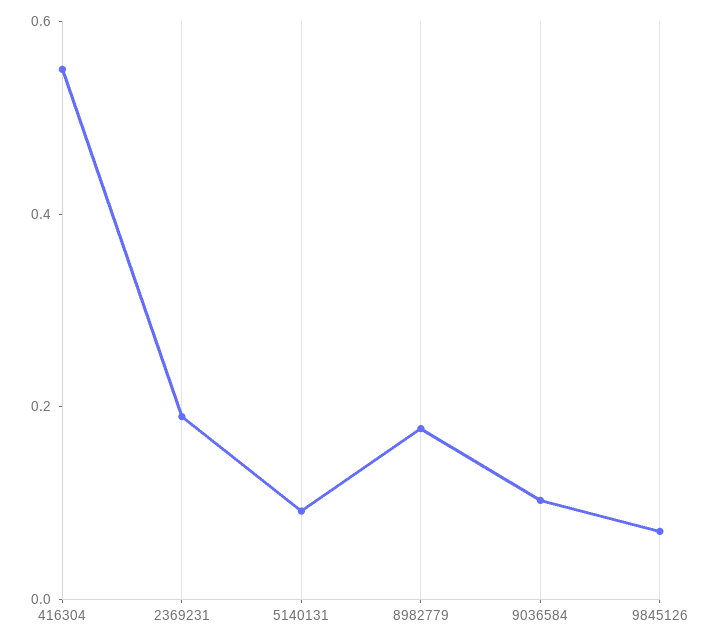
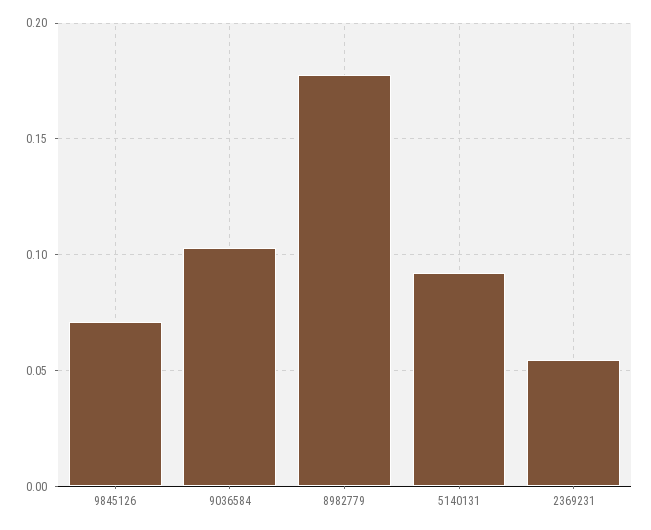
  {
-   "416304": 0.55,
-   "2369231": 0.2,
+   "2369231": 0.055,
    "5140131": 0.09,
    "8982779": 0.18,
    "9036584": 0.105,
    "9845126": 0.07
  }

